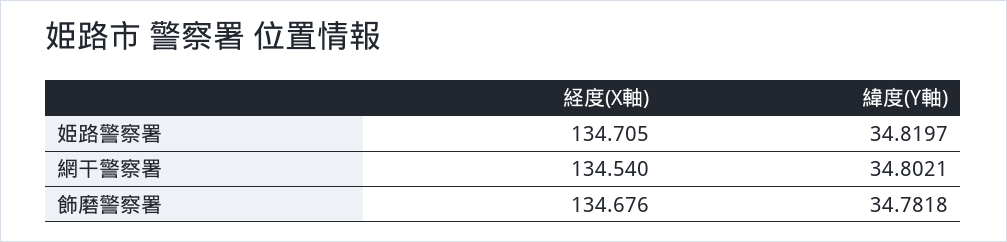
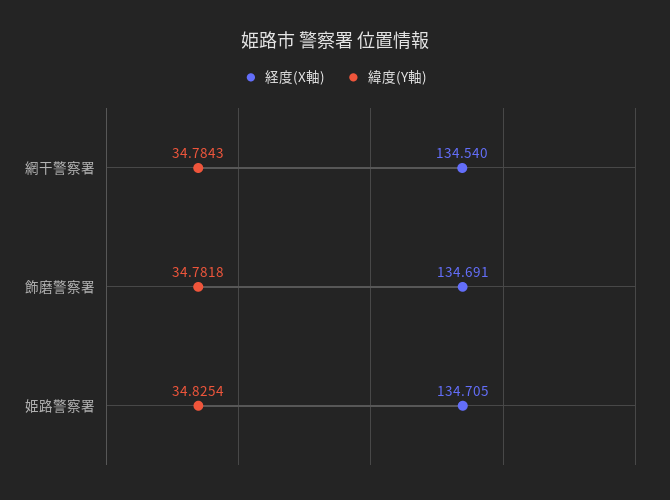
  {
    "経度(X軸)": {
      "姫路警察署": 134.705,
      "網干警察署": 134.54,
-     "飾磨警察署": 134.676
+     "飾磨警察署": 134.691
    },
    "緯度(Y軸)": {
-     "姫路警察署": 34.8197,
+     "姫路警察署": 34.8254,
-     "網干警察署": 34.8021,
+     "網干警察署": 34.7843,
      "飾磨警察署": 34.7818
    }
  }

